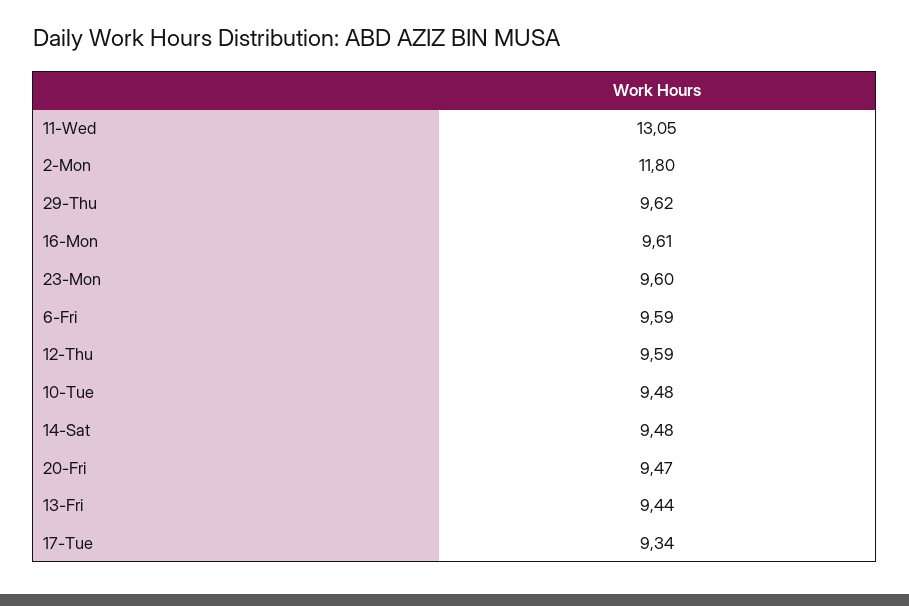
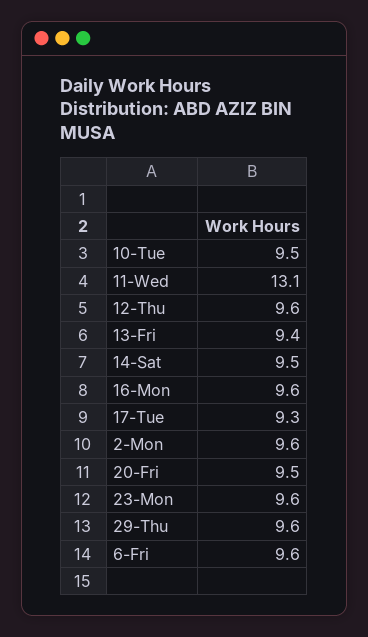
  {
    "11-Wed": 13.05,
-   "2-Mon": 11.8,
+   "2-Mon": 9.6,
    "29-Thu": 9.62,
    "16-Mon": 9.61,
    "23-Mon": 9.6,
    "6-Fri": 9.59,
    "12-Thu": 9.59,
    "10-Tue": 9.48,
    "14-Sat": 9.48,
    "20-Fri": 9.47,
    "13-Fri": 9.44,
    "17-Tue": 9.34
  }

